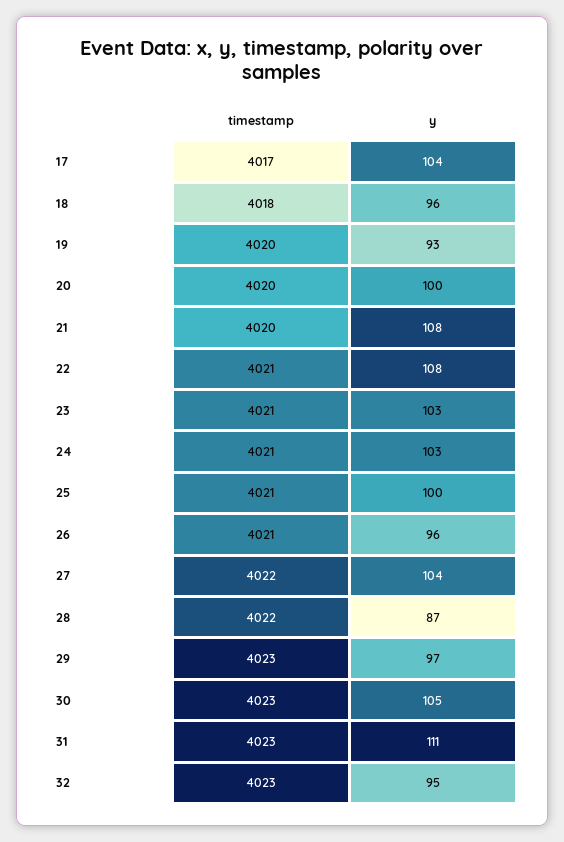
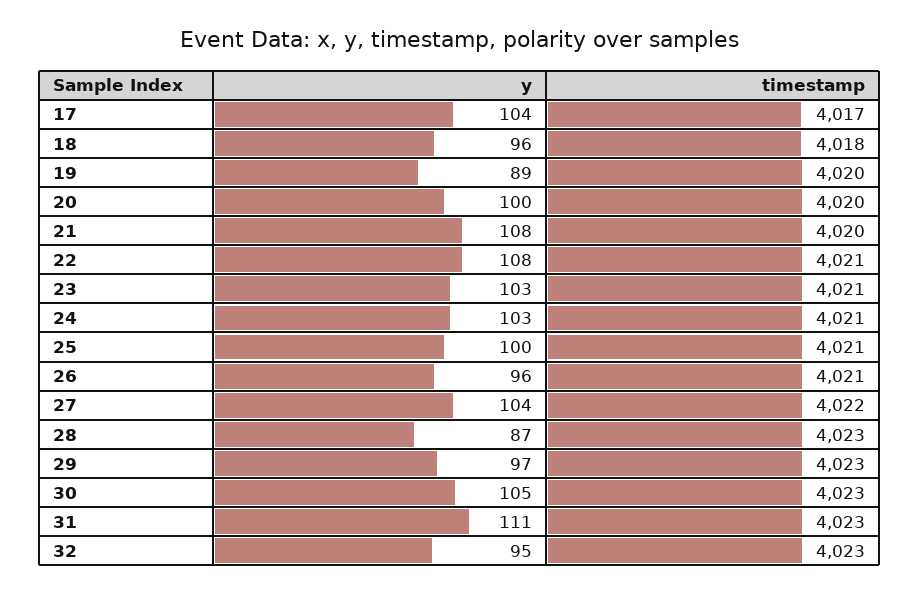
  {
    "timestamp": {
      "17": 4017,
      "18": 4018,
      "19": 4020,
      "20": 4020,
      "21": 4020,
      "22": 4021,
      "23": 4021,
      "24": 4021,
      "25": 4021,
      "26": 4021,
      "27": 4022,
-     "28": 4022,
+     "28": 4023,
      "29": 4023,
      "30": 4023,
      "31": 4023,
      "32": 4023
    },
    "y": {
      "17": 104,
      "18": 96,
-     "19": 93,
+     "19": 89,
      "20": 100,
      "21": 108,
      "22": 108,
      "23": 103,
      "24": 103,
      "25": 100,
      "26": 96,
      "27": 104,
      "28": 87,
      "29": 97,
      "30": 105,
      "31": 111,
      "32": 95
    }
  }

